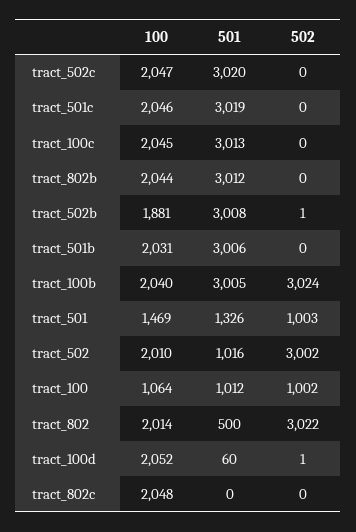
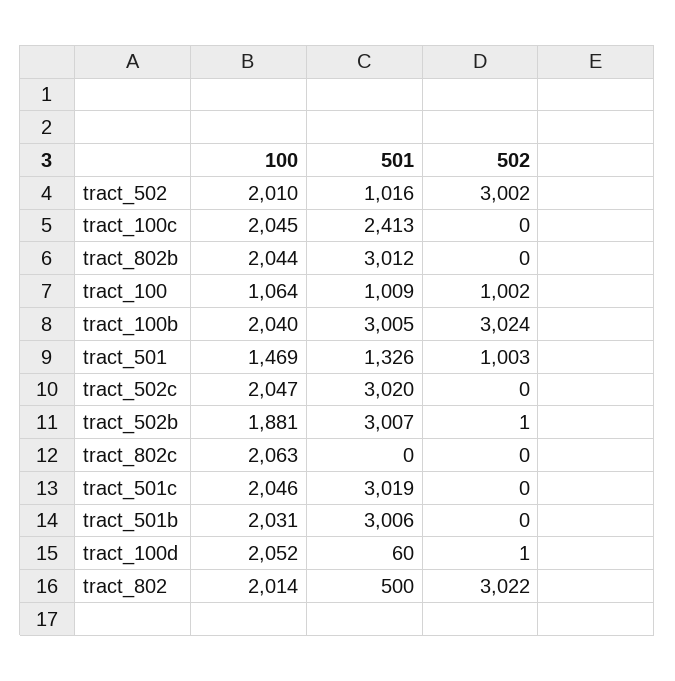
  {
    "100": {
      "tract_502c": 2047,
      "tract_501c": 2046,
      "tract_100c": 2045,
      "tract_802b": 2044,
      "tract_502b": 1881,
      "tract_501b": 2031,
      "tract_100b": 2040,
      "tract_501": 1469,
      "tract_502": 2010,
      "tract_100": 1064,
      "tract_802": 2014,
      "tract_100d": 2052,
-     "tract_802c": 2048
+     "tract_802c": 2063
    },
    "501": {
      "tract_502c": 3020,
      "tract_501c": 3019,
-     "tract_100c": 3013,
+     "tract_100c": 2413,
      "tract_802b": 3012,
-     "tract_502b": 3008,
+     "tract_502b": 3007,
      "tract_501b": 3006,
      "tract_100b": 3005,
      "tract_501": 1326,
      "tract_502": 1016,
-     "tract_100": 1012,
+     "tract_100": 1009,
      "tract_802": 500,
      "tract_100d": 60,
      "tract_802c": 0
    },
    "502": {
      "tract_502c": 0,
      "tract_501c": 0,
      "tract_100c": 0,
      "tract_802b": 0,
      "tract_502b": 1,
      "tract_501b": 0,
      "tract_100b": 3024,
      "tract_501": 1003,
      "tract_502": 3002,
      "tract_100": 1002,
      "tract_802": 3022,
      "tract_100d": 1,
      "tract_802c": 0
    }
  }

